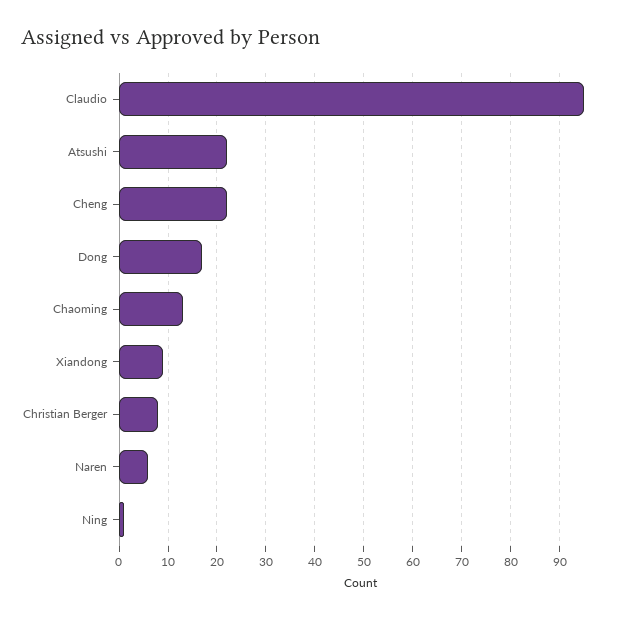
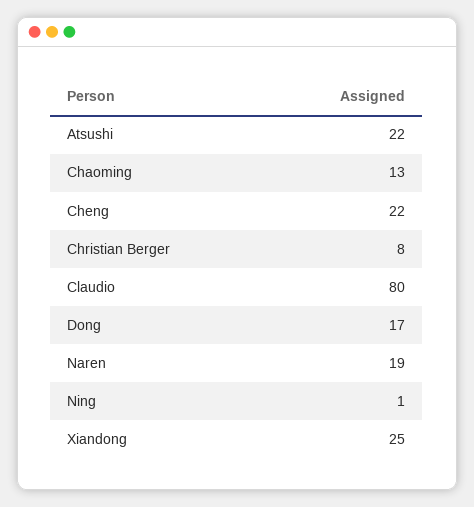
  {
-   "Claudio": 95,
+   "Claudio": 80,
    "Atsushi": 22,
    "Cheng": 22,
    "Dong": 17,
    "Chaoming": 13,
-   "Xiandong": 10,
+   "Xiandong": 25,
    "Christian Berger": 8,
-   "Naren": 5,
+   "Naren": 19,
    "Ning": 1
  }

